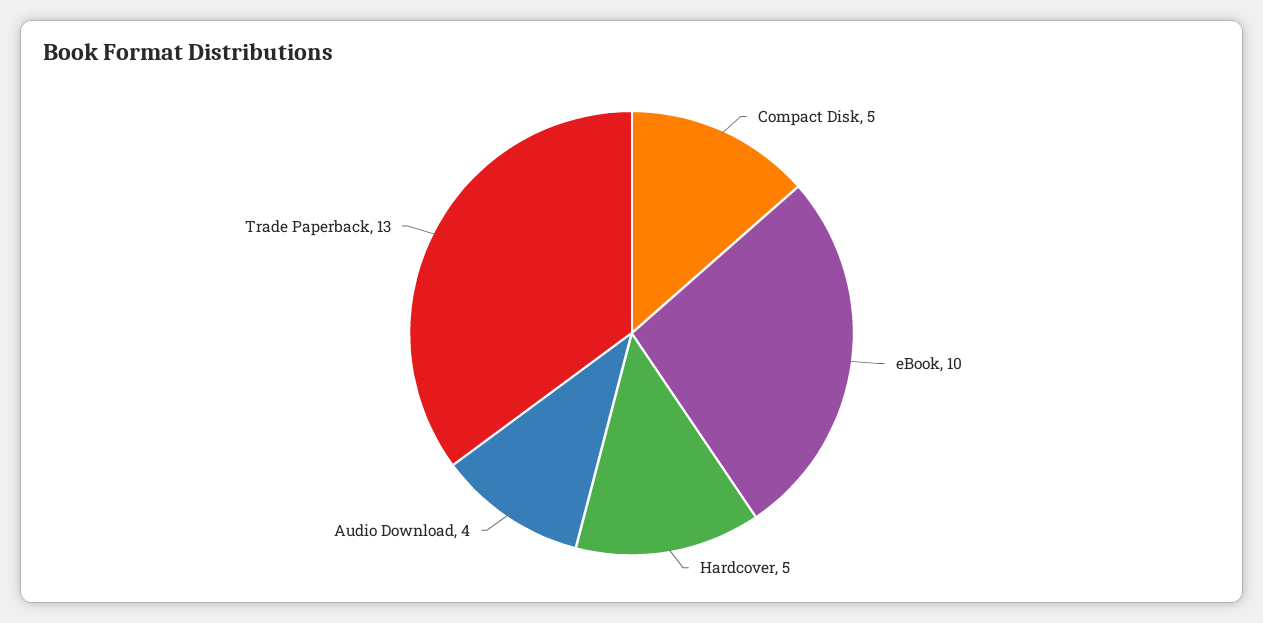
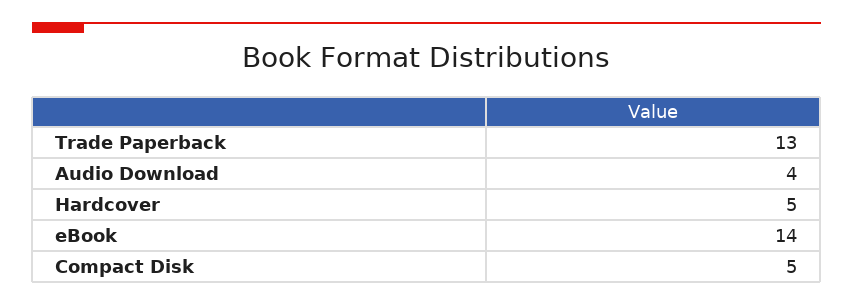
  {
    "Compact Disk": 5,
-   "eBook": 10,
+   "eBook": 14,
    "Hardcover": 5,
    "Audio Download": 4,
    "Trade Paperback": 13
  }

